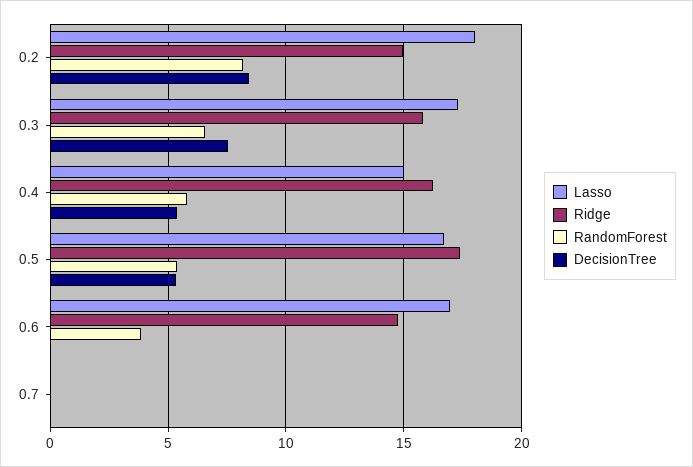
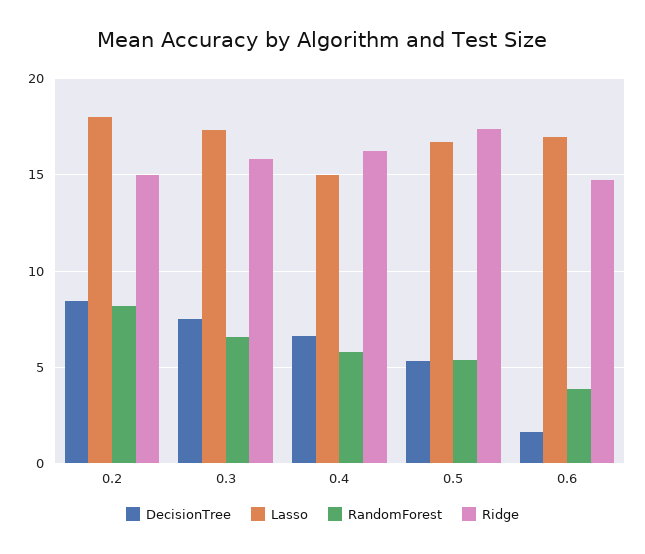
  {
    "Lasso": {
      "0.2": 18,
      "0.3": 17.5,
      "0.4": 15,
      "0.5": 16.5,
-     "0.6": 17,
+     "0.6": 17
-     "0.7": 0
    },
    "Ridge": {
      "0.2": 15,
      "0.3": 16,
      "0.4": 16,
      "0.5": 17.5,
-     "0.6": 15,
+     "0.6": 15
-     "0.7": 0
    },
    "RandomForest": {
      "0.2": 8,
      "0.3": 6.5,
      "0.4": 6,
      "0.5": 5.5,
-     "0.6": 4,
+     "0.6": 4
-     "0.7": 0
    },
    "DecisionTree": {
      "0.2": 8.5,
      "0.3": 7.5,
-     "0.4": 5.5,
+     "0.4": 6.5,
      "0.5": 5.5,
-     "0.6": 0,
+     "0.6": 1.5
-     "0.7": 0
    }
  }

